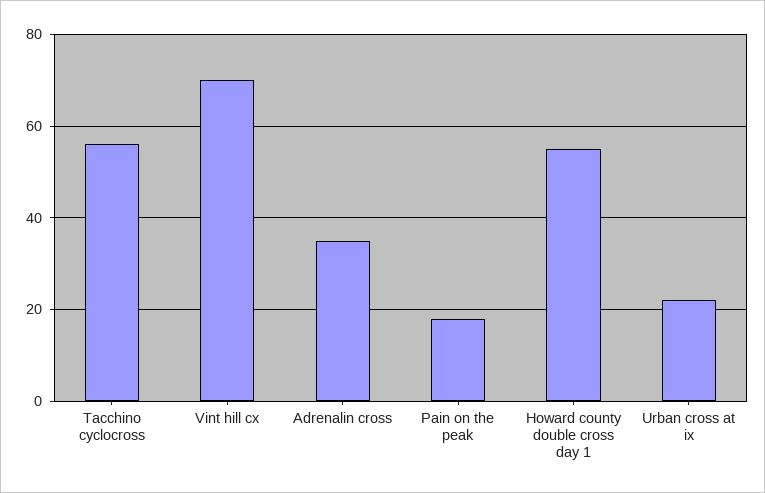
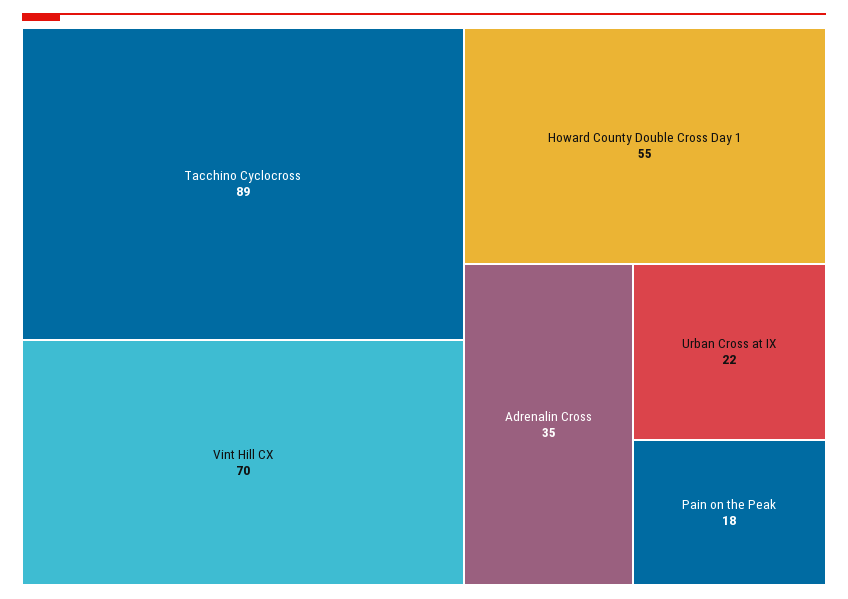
  {
-   "Tacchino cyclocross": 55,
+   "Tacchino cyclocross": 89,
    "Vint hill cx": 70,
    "Adrenalin cross": 35,
    "Pain on the peak": 18,
    "Howard county double cross day 1": 55,
    "Urban cross at ix": 22
  }

